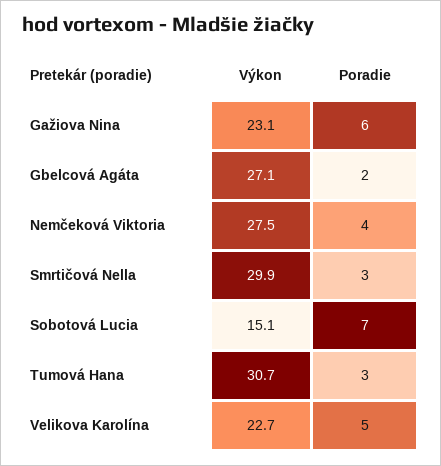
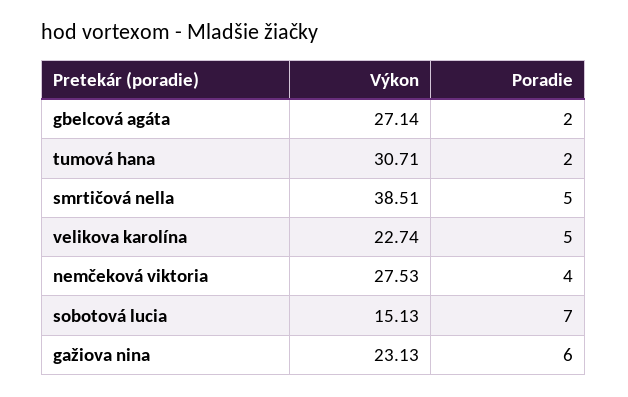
  {
    "Výkon": {
      "Gažiova Nina": 23.13,
      "Gbelcová Agáta": 27.14,
      "Nemčeková Viktoria": 27.53,
-     "Smrtičová Nella": 29.9,
+     "Smrtičová Nella": 38.51,
      "Sobotová Lucia": 15.13,
      "Tumová Hana": 30.71,
      "Velikova Karolína": 22.74
    },
    "Poradie": {
      "Gažiova Nina": 6,
      "Gbelcová Agáta": 2,
      "Nemčeková Viktoria": 4,
-     "Smrtičová Nella": 3,
+     "Smrtičová Nella": 5,
      "Sobotová Lucia": 7,
-     "Tumová Hana": 3,
+     "Tumová Hana": 2,
      "Velikova Karolína": 5
    }
  }

